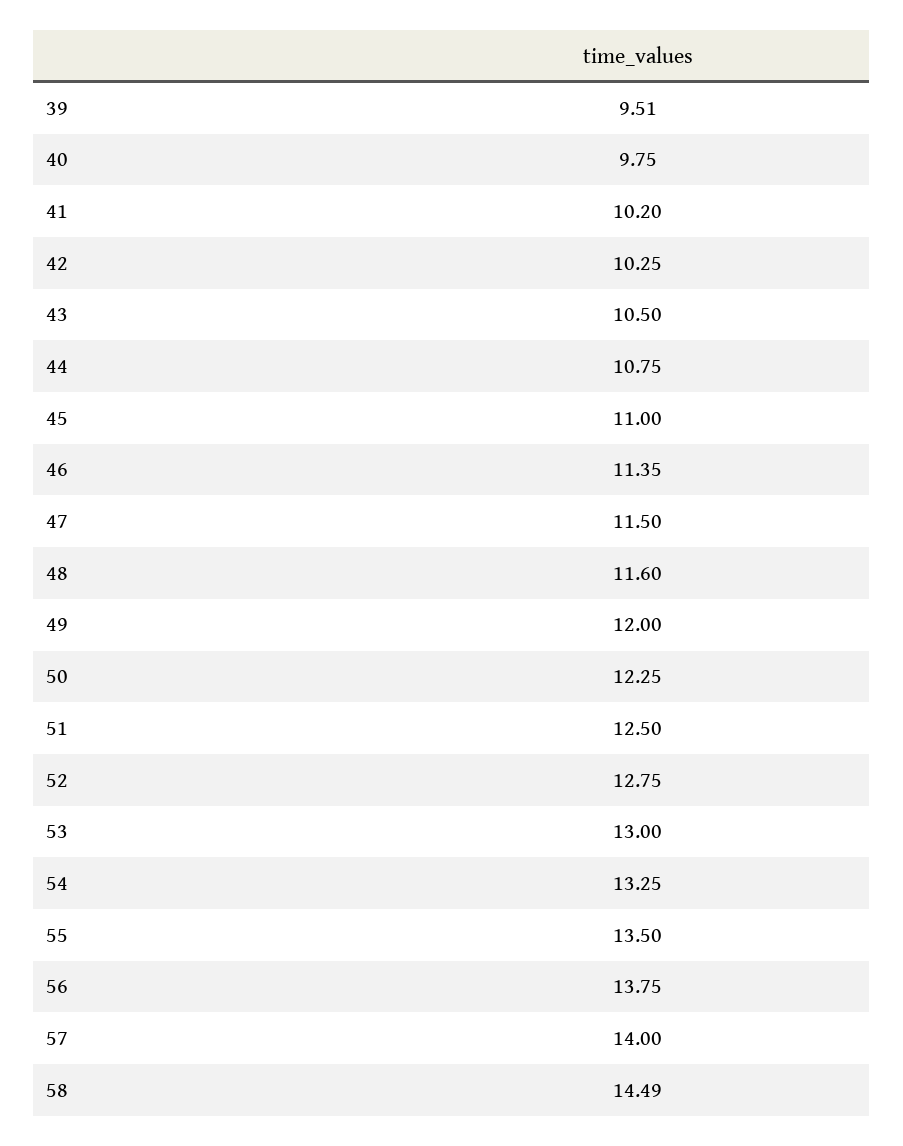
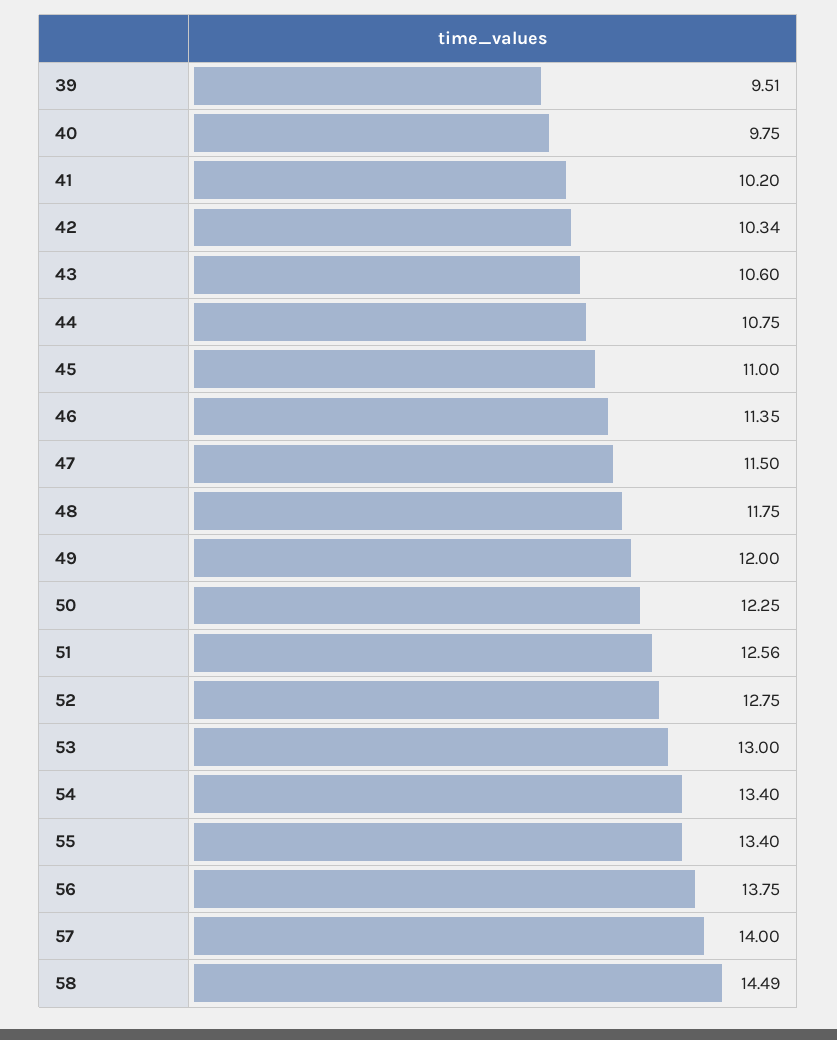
  {
    "39": 9.51,
    "40": 9.75,
    "41": 10.2,
-   "42": 10.25,
+   "42": 10.34,
-   "43": 10.5,
+   "43": 10.6,
    "44": 10.75,
    "45": 11,
    "46": 11.35,
    "47": 11.5,
-   "48": 11.6,
+   "48": 11.75,
    "49": 12,
    "50": 12.25,
-   "51": 12.5,
+   "51": 12.56,
    "52": 12.75,
    "53": 13,
-   "54": 13.25,
+   "54": 13.4,
-   "55": 13.5,
+   "55": 13.4,
    "56": 13.75,
    "57": 14,
    "58": 14.49
  }

